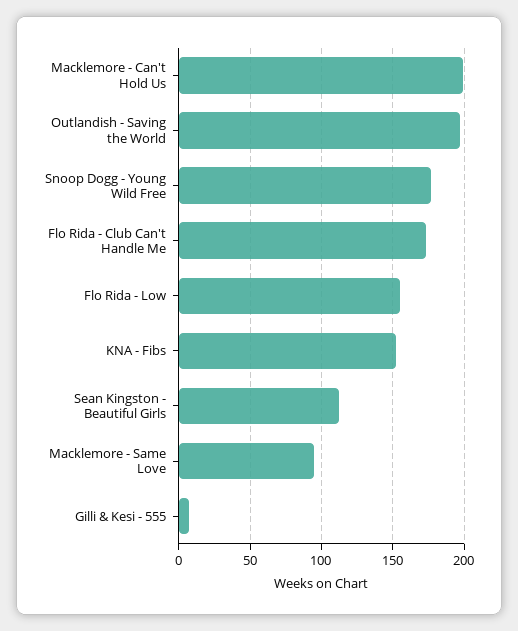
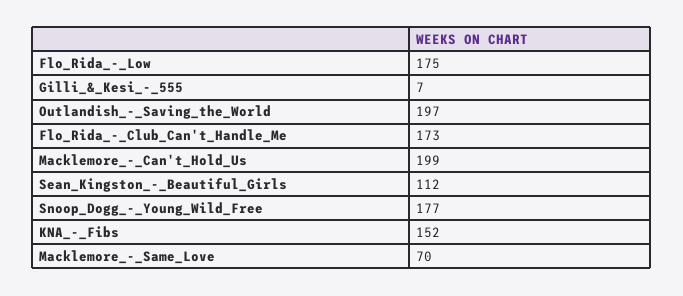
  {
    "Macklemore - Can't Hold Us": 199,
    "Outlandish - Saving the World": 197,
    "Snoop Dogg - Young Wild Free": 177,
    "Flo Rida - Club Can't Handle Me": 173,
-   "Flo Rida - Low": 155,
+   "Flo Rida - Low": 175,
    "KNA - Fibs": 152,
    "Sean Kingston - Beautiful Girls": 112,
-   "Macklemore - Same Love": 95,
+   "Macklemore - Same Love": 70,
    "Gilli & Kesi - 555": 7
  }

